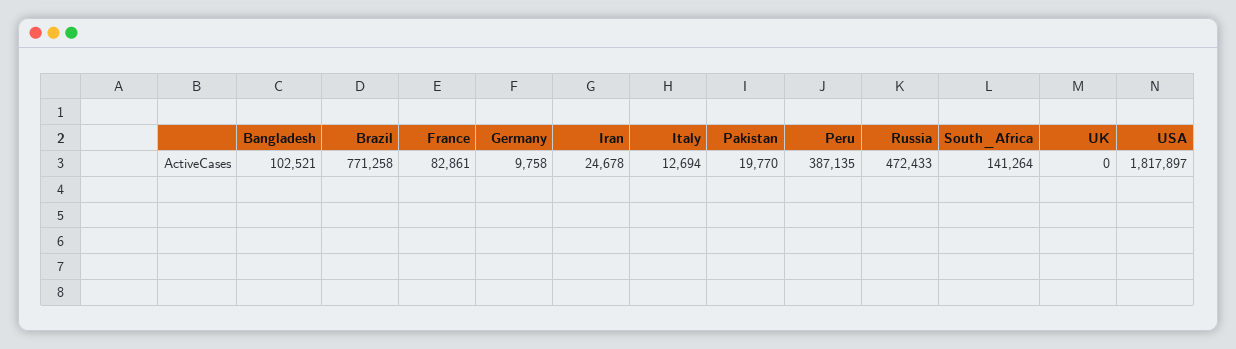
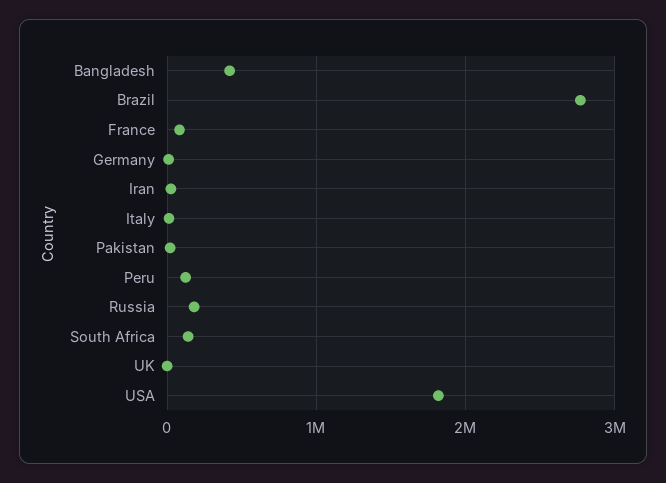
  {
-   "Bangladesh": 102521,
+   "Bangladesh": 400000,
-   "Brazil": 771258,
+   "Brazil": 2800000,
    "France": 82861,
    "Germany": 9758,
    "Iran": 24678,
    "Italy": 12694,
    "Pakistan": 19770,
-   "Peru": 387135,
+   "Peru": 100000,
-   "Russia": 472433,
+   "Russia": 200000,
    "South_Africa": 141264,
    "UK": 0,
    "USA": 1817897
  }

